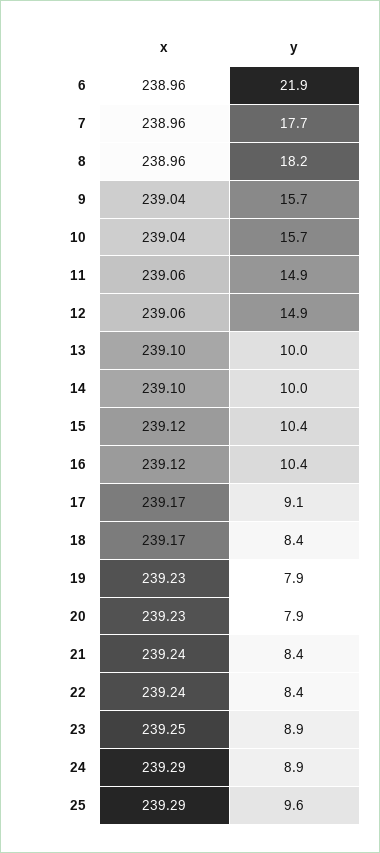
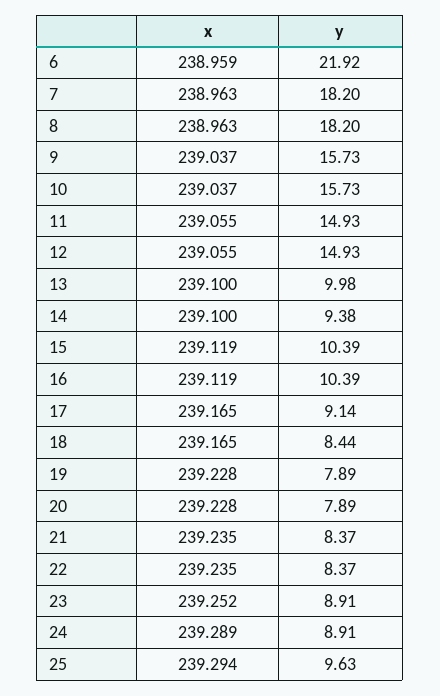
  {
    "x": {
      "6": 238.959,
      "7": 238.963,
      "8": 238.963,
      "9": 239.037,
      "10": 239.037,
      "11": 239.055,
      "12": 239.055,
      "13": 239.1,
      "14": 239.1,
      "15": 239.119,
      "16": 239.119,
      "17": 239.165,
      "18": 239.165,
      "19": 239.228,
      "20": 239.228,
      "21": 239.235,
      "22": 239.235,
      "23": 239.252,
      "24": 239.289,
      "25": 239.294
    },
    "y": {
      "6": 21.92,
-     "7": 17.7,
+     "7": 18.2,
      "8": 18.2,
      "9": 15.73,
      "10": 15.73,
      "11": 14.93,
      "12": 14.93,
      "13": 9.98,
-     "14": 10,
+     "14": 9.38,
      "15": 10.39,
      "16": 10.39,
      "17": 9.14,
      "18": 8.44,
      "19": 7.89,
      "20": 7.89,
      "21": 8.37,
      "22": 8.37,
      "23": 8.91,
      "24": 8.91,
      "25": 9.63
    }
  }

